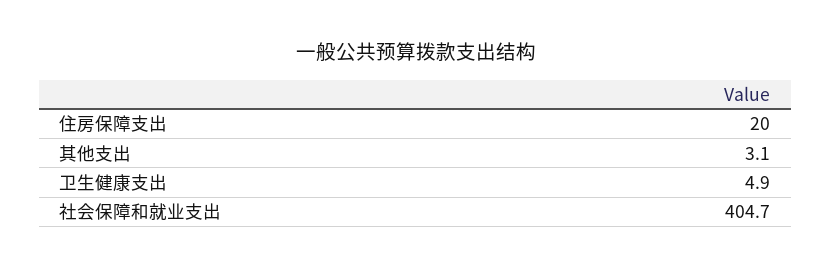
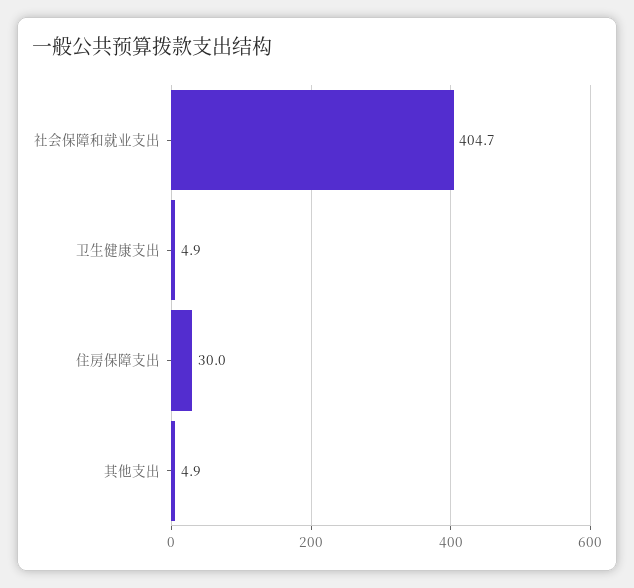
  {
-   "住房保障支出": 20,
+   "住房保障支出": 30,
-   "其他支出": 3.1,
+   "其他支出": 4.9,
    "卫生健康支出": 4.9,
    "社会保障和就业支出": 404.7
  }

